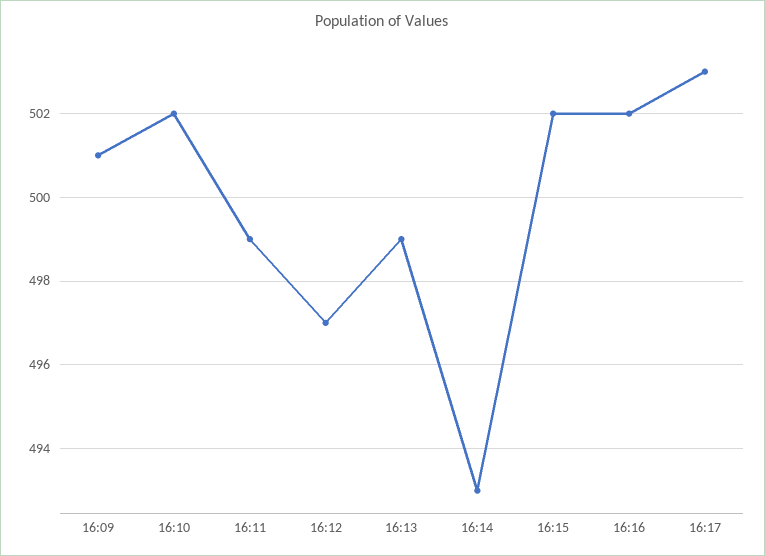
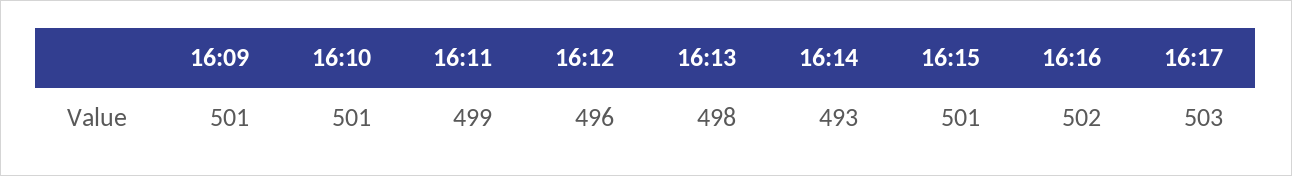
  {
    "16:09": 501,
-   "16:10": 502,
+   "16:10": 501,
    "16:11": 499,
-   "16:12": 497,
+   "16:12": 496,
-   "16:13": 499,
+   "16:13": 498,
    "16:14": 493,
-   "16:15": 502,
+   "16:15": 501,
    "16:16": 502,
    "16:17": 503
  }

